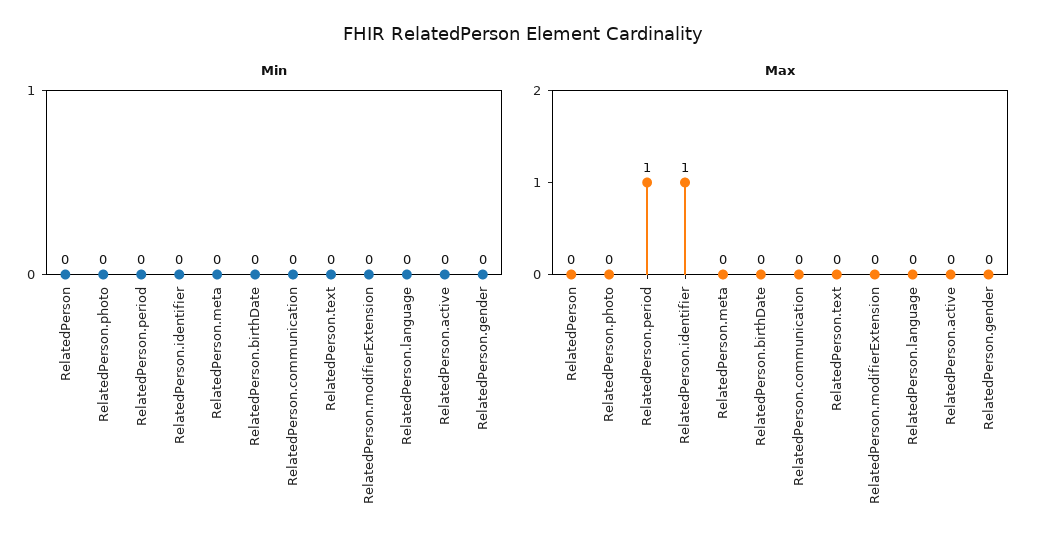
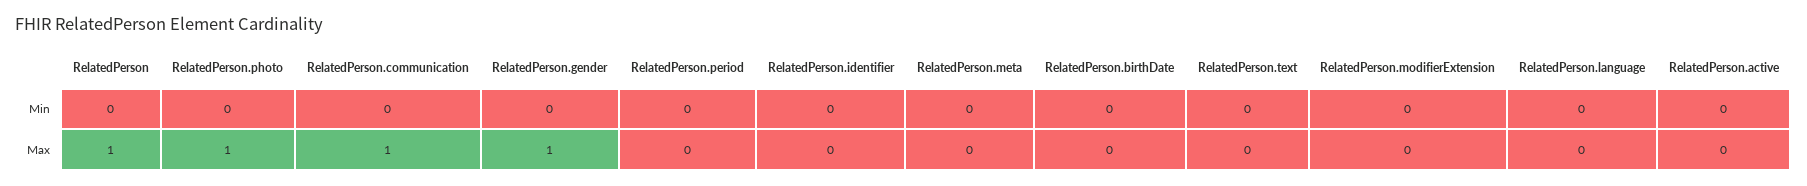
  {
    "Min": {
      "RelatedPerson": 0,
      "RelatedPerson.photo": 0,
      "RelatedPerson.period": 0,
      "RelatedPerson.identifier": 0,
      "RelatedPerson.meta": 0,
      "RelatedPerson.birthDate": 0,
      "RelatedPerson.communication": 0,
      "RelatedPerson.text": 0,
      "RelatedPerson.modifierExtension": 0,
      "RelatedPerson.language": 0,
      "RelatedPerson.active": 0,
      "RelatedPerson.gender": 0
    },
    "Max": {
-     "RelatedPerson": 0,
+     "RelatedPerson": 1,
-     "RelatedPerson.photo": 0,
+     "RelatedPerson.photo": 1,
-     "RelatedPerson.period": 1,
+     "RelatedPerson.period": 0,
-     "RelatedPerson.identifier": 1,
+     "RelatedPerson.identifier": 0,
      "RelatedPerson.meta": 0,
      "RelatedPerson.birthDate": 0,
-     "RelatedPerson.communication": 0,
+     "RelatedPerson.communication": 1,
      "RelatedPerson.text": 0,
      "RelatedPerson.modifierExtension": 0,
      "RelatedPerson.language": 0,
      "RelatedPerson.active": 0,
-     "RelatedPerson.gender": 0
+     "RelatedPerson.gender": 1
    }
  }

